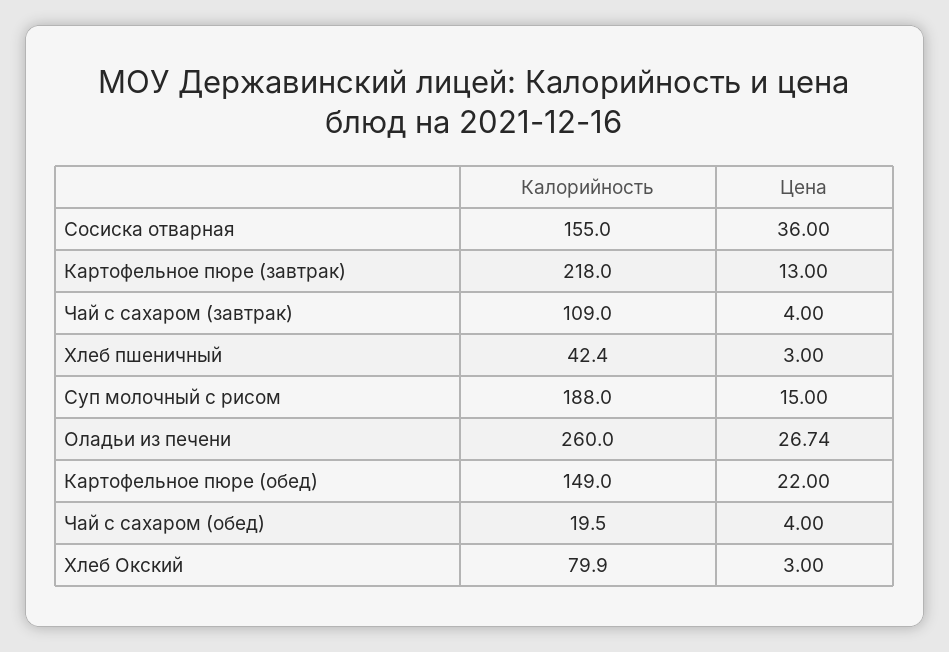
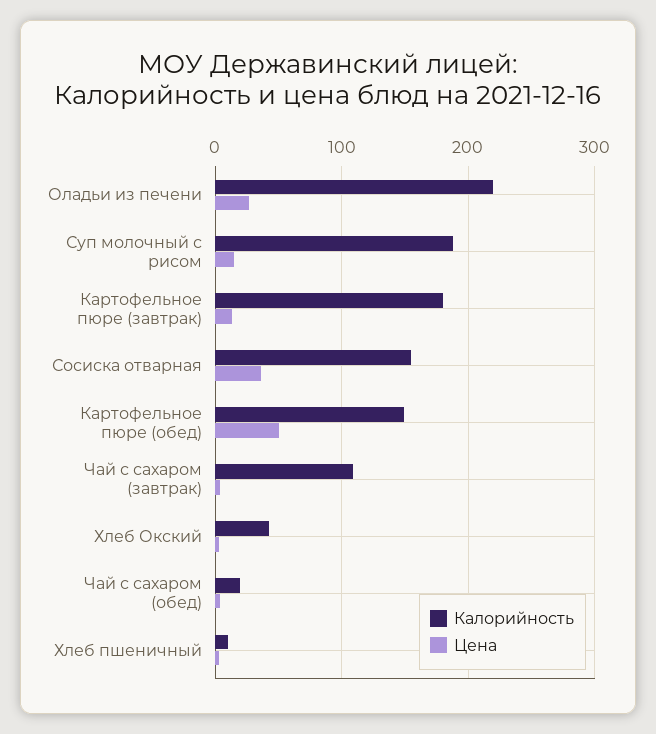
  {
    "Калорийность": {
      "Сосиска отварная": 155,
-     "Картофельное пюре (завтрак)": 218,
+     "Картофельное пюре (завтрак)": 180,
      "Чай с сахаром (завтрак)": 109,
-     "Хлеб пшеничный": 42.4,
+     "Хлеб пшеничный": 10,
      "Суп молочный с рисом": 188,
-     "Оладьи из печени": 260,
+     "Оладьи из печени": 220,
      "Картофельное пюре (обед)": 149,
      "Чай с сахаром (обед)": 19.5,
-     "Хлеб Окский": 79.9
+     "Хлеб Окский": 40
    },
    "Цена": {
      "Сосиска отварная": 36,
      "Картофельное пюре (завтрак)": 13,
      "Чай с сахаром (завтрак)": 4,
      "Хлеб пшеничный": 3,
      "Суп молочный с рисом": 15,
      "Оладьи из печени": 26.74,
-     "Картофельное пюре (обед)": 22,
+     "Картофельное пюре (обед)": 50,
      "Чай с сахаром (обед)": 4,
      "Хлеб Окский": 3
    }
  }

